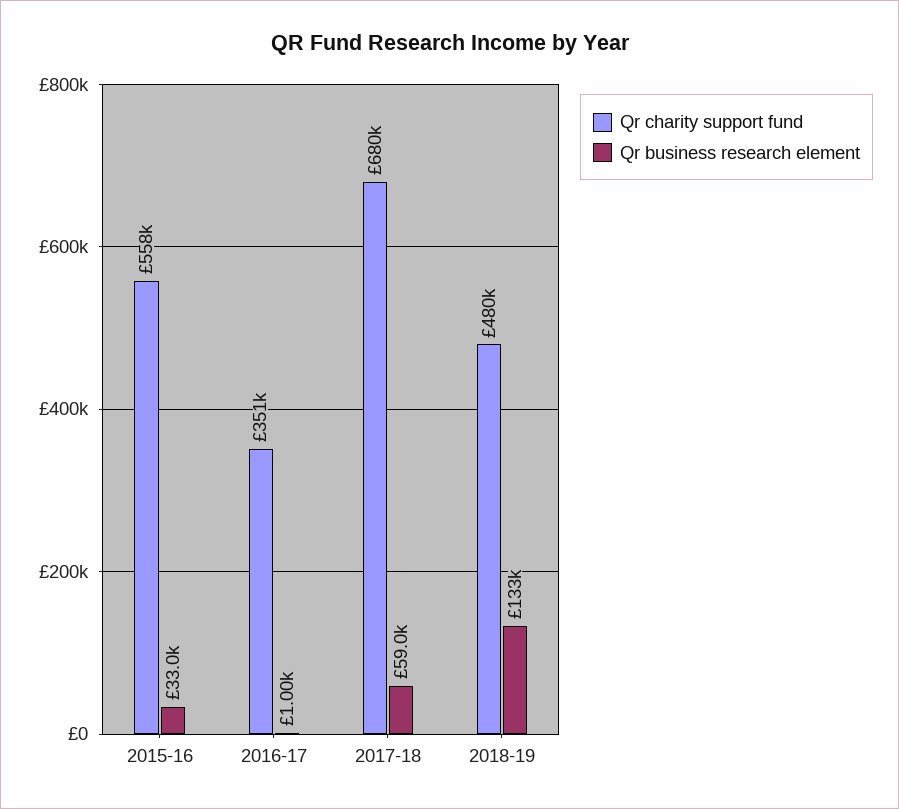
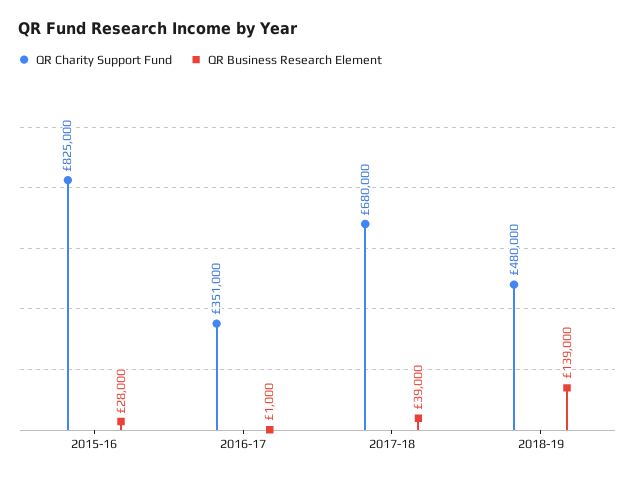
  {
    "Qr charity support fund": {
-     "2015-16": 558000,
+     "2015-16": 825000,
      "2016-17": 351000,
      "2017-18": 680000,
      "2018-19": 480000
    },
    "Qr business research element": {
-     "2015-16": 33000,
+     "2015-16": 28000,
      "2016-17": 1000,
-     "2017-18": 59000,
+     "2017-18": 39000,
-     "2018-19": 133000
+     "2018-19": 139000
    }
  }

